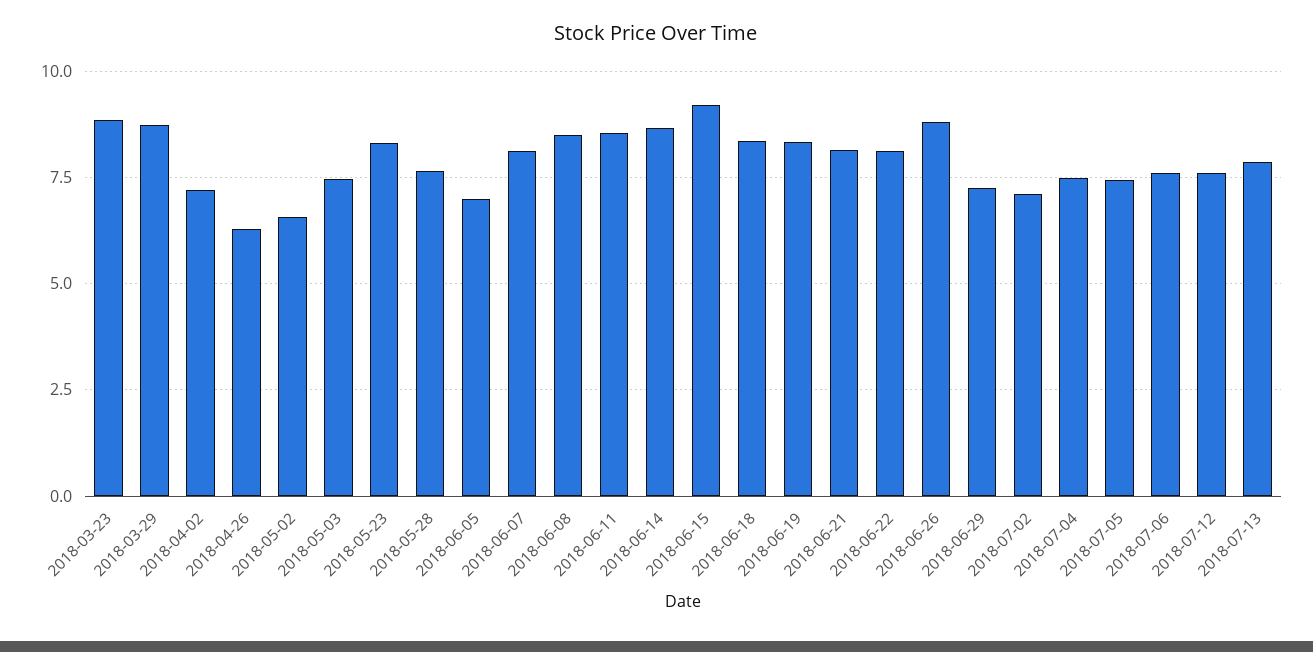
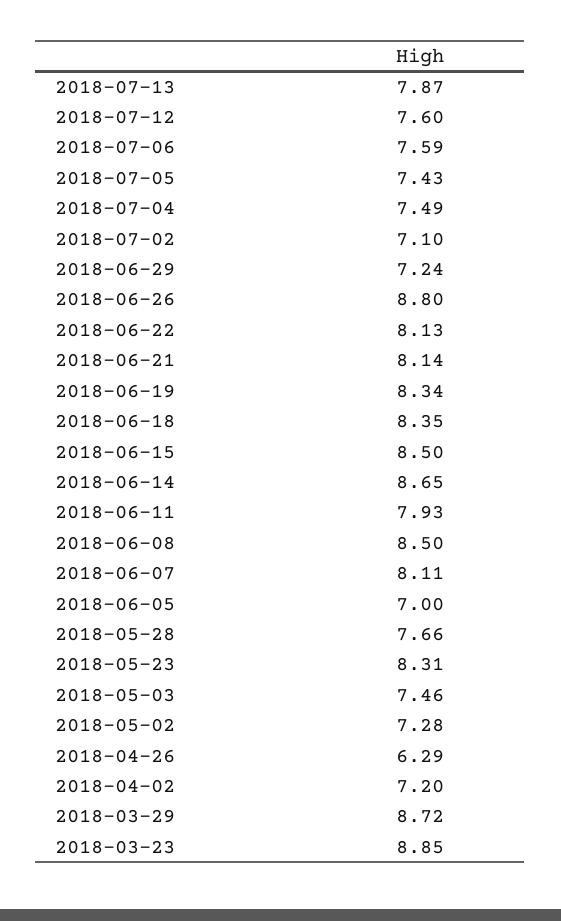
  {
    "2018-03-23": 8.85,
    "2018-03-29": 8.72,
    "2018-04-02": 7.2,
    "2018-04-26": 6.29,
-   "2018-05-02": 6.5,
+   "2018-05-02": 7.28,
    "2018-05-03": 7.46,
    "2018-05-23": 8.31,
    "2018-05-28": 7.66,
    "2018-06-05": 7,
    "2018-06-07": 8.11,
    "2018-06-08": 8.5,
-   "2018-06-11": 8.5,
+   "2018-06-11": 7.93,
    "2018-06-14": 8.65,
-   "2018-06-15": 9.25,
+   "2018-06-15": 8.5,
    "2018-06-18": 8.35,
    "2018-06-19": 8.34,
    "2018-06-21": 8.14,
    "2018-06-22": 8.13,
    "2018-06-26": 8.8,
    "2018-06-29": 7.24,
    "2018-07-02": 7.1,
    "2018-07-04": 7.49,
    "2018-07-05": 7.43,
    "2018-07-06": 7.59,
    "2018-07-12": 7.6,
    "2018-07-13": 7.87
  }

